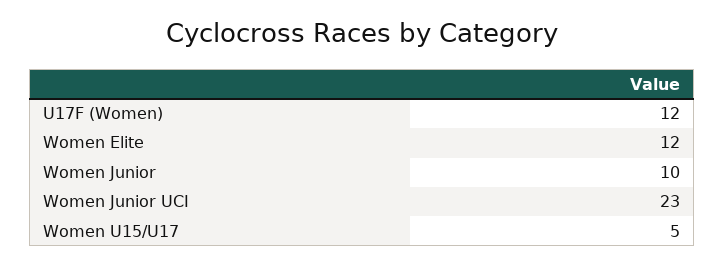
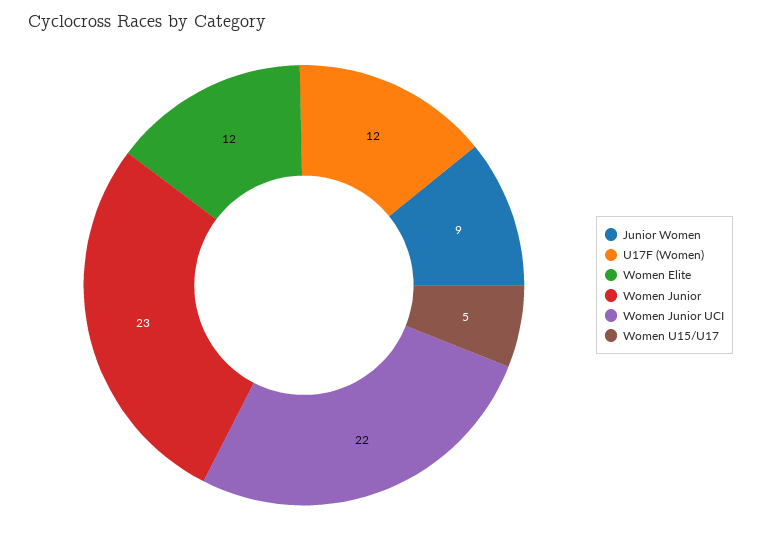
  {
    "U17F (Women)": 12,
    "Women Elite": 12,
-   "Women Junior": 10,
+   "Women Junior": 23,
-   "Women Junior UCI": 23,
+   "Women Junior UCI": 22,
-   "Women U15/U17": 5
+   "Women U15/U17": 5,
+   "Junior Women": 9
  }

